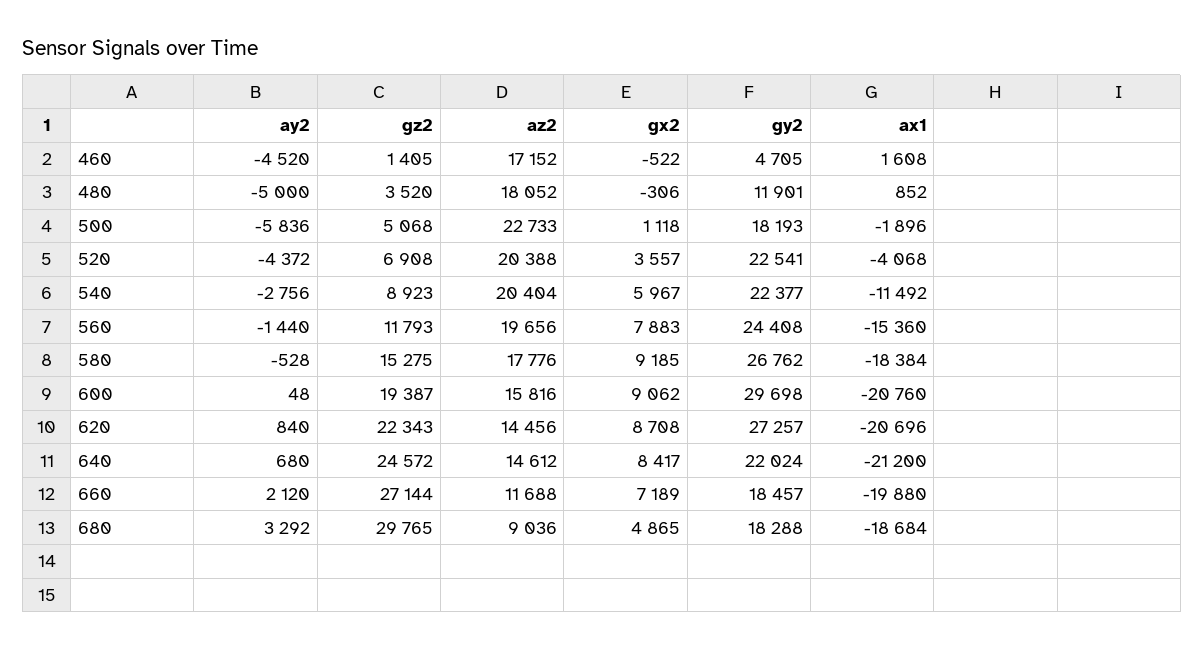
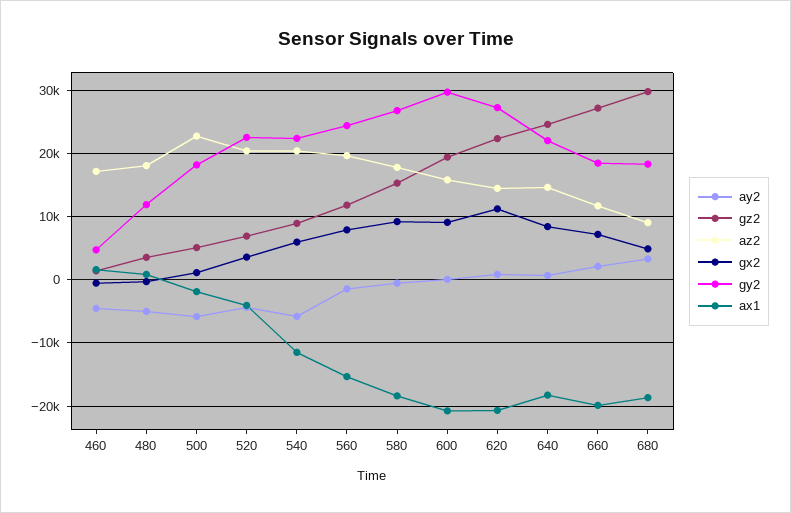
  {
    "ay2": {
      "460": -4520,
      "480": -5000,
      "500": -5836,
      "520": -4372,
-     "540": -2756,
+     "540": -6000,
      "560": -1440,
      "580": -528,
      "600": 48,
      "620": 840,
      "640": 680,
      "660": 2120,
      "680": 3292
    },
    "gz2": {
      "460": 1405,
      "480": 3520,
      "500": 5068,
      "520": 6908,
      "540": 8923,
      "560": 11793,
      "580": 15275,
      "600": 19387,
      "620": 22343,
      "640": 24572,
      "660": 27144,
      "680": 29765
    },
    "az2": {
      "460": 17152,
      "480": 18052,
      "500": 22733,
      "520": 20388,
      "540": 20404,
      "560": 19656,
      "580": 17776,
      "600": 15816,
      "620": 14456,
      "640": 14612,
      "660": 11688,
      "680": 9036
    },
    "gx2": {
      "460": -522,
      "480": -306,
      "500": 1118,
      "520": 3557,
      "540": 5967,
      "560": 7883,
      "580": 9185,
      "600": 9062,
-     "620": 8708,
+     "620": 11000,
      "640": 8417,
      "660": 7189,
      "680": 4865
    },
    "gy2": {
      "460": 4705,
      "480": 11901,
      "500": 18193,
      "520": 22541,
      "540": 22377,
      "560": 24408,
      "580": 26762,
      "600": 29698,
      "620": 27257,
      "640": 22024,
      "660": 18457,
      "680": 18288
    },
    "ax1": {
      "460": 1608,
      "480": 852,
      "500": -1896,
      "520": -4068,
      "540": -11492,
      "560": -15360,
      "580": -18384,
      "600": -20760,
      "620": -20696,
-     "640": -21200,
+     "640": -18000,
      "660": -19880,
      "680": -18684
    }
  }

